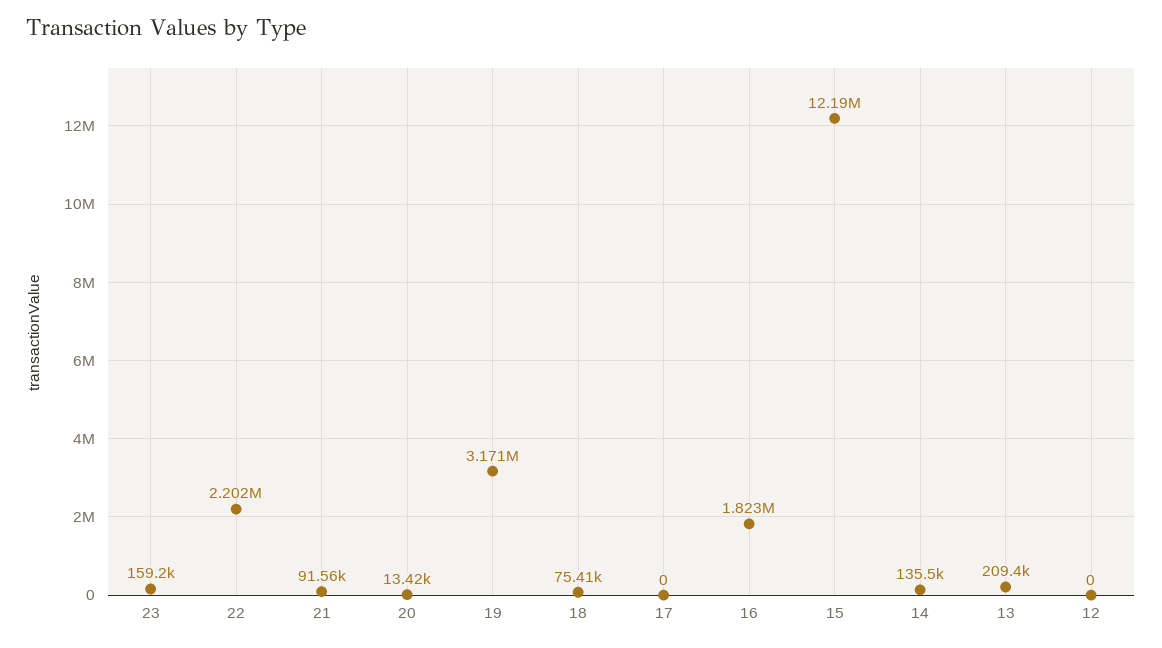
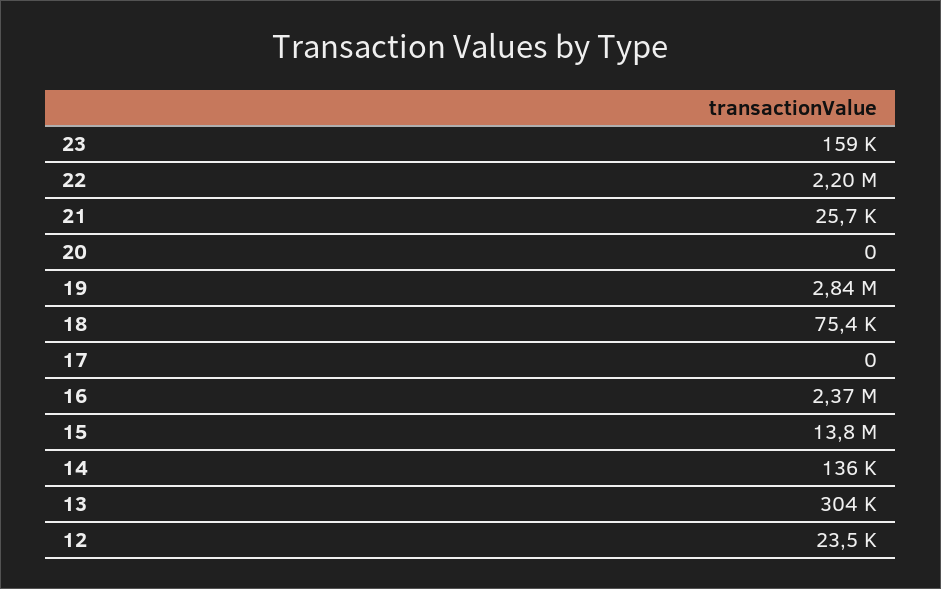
  {
    "23": 159200,
    "22": 2202000,
-   "21": 91560,
+   "21": 25700,
-   "20": 13420,
+   "20": 0,
-   "19": 3171000,
+   "19": 2840000,
    "18": 75410,
    "17": 0,
-   "16": 1823000,
+   "16": 2370000,
-   "15": 12190000,
+   "15": 13800000,
    "14": 135500,
-   "13": 209400,
+   "13": 304000,
-   "12": 0
+   "12": 23500
  }

